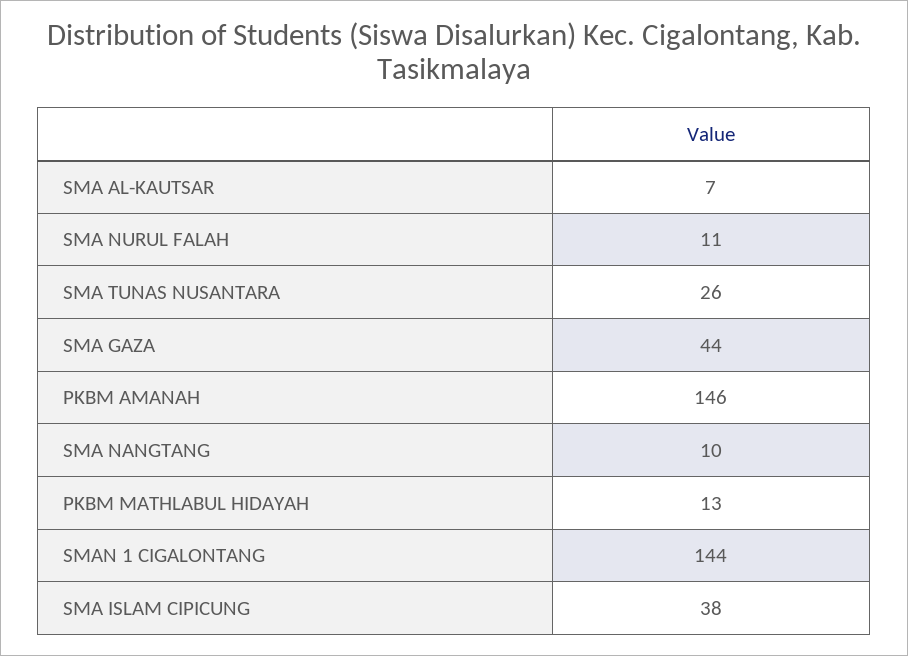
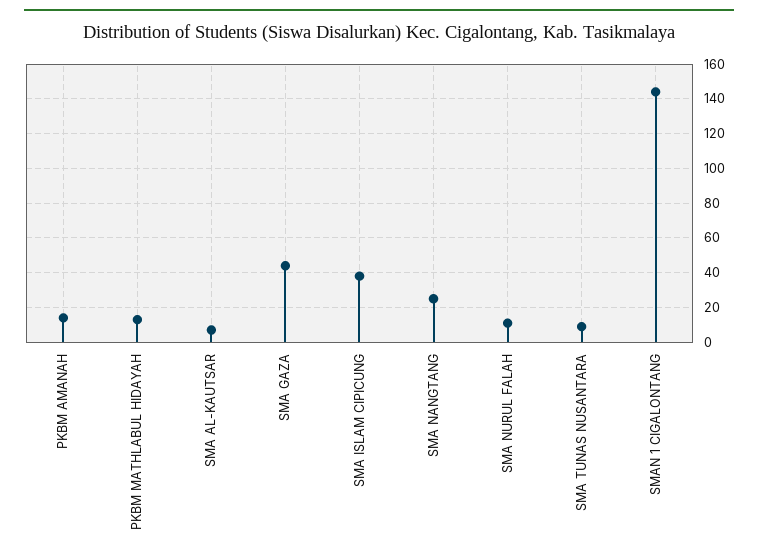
  {
    "SMA AL-KAUTSAR": 7,
    "SMA NURUL FALAH": 11,
-   "SMA TUNAS NUSANTARA": 26,
+   "SMA TUNAS NUSANTARA": 10,
    "SMA GAZA": 44,
-   "PKBM AMANAH": 146,
+   "PKBM AMANAH": 15,
-   "SMA NANGTANG": 10,
+   "SMA NANGTANG": 25,
    "PKBM MATHLABUL HIDAYAH": 13,
    "SMAN 1 CIGALONTANG": 144,
    "SMA ISLAM CIPICUNG": 38
  }

